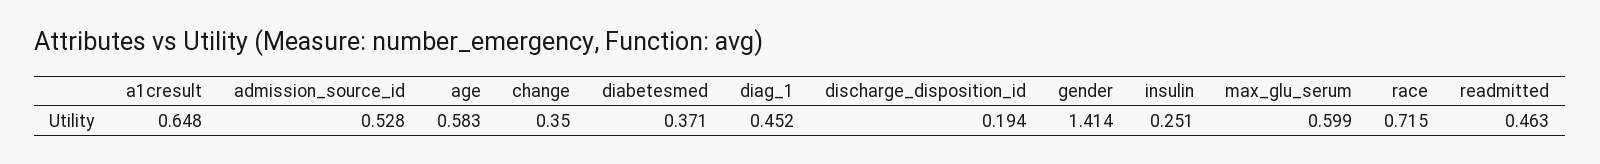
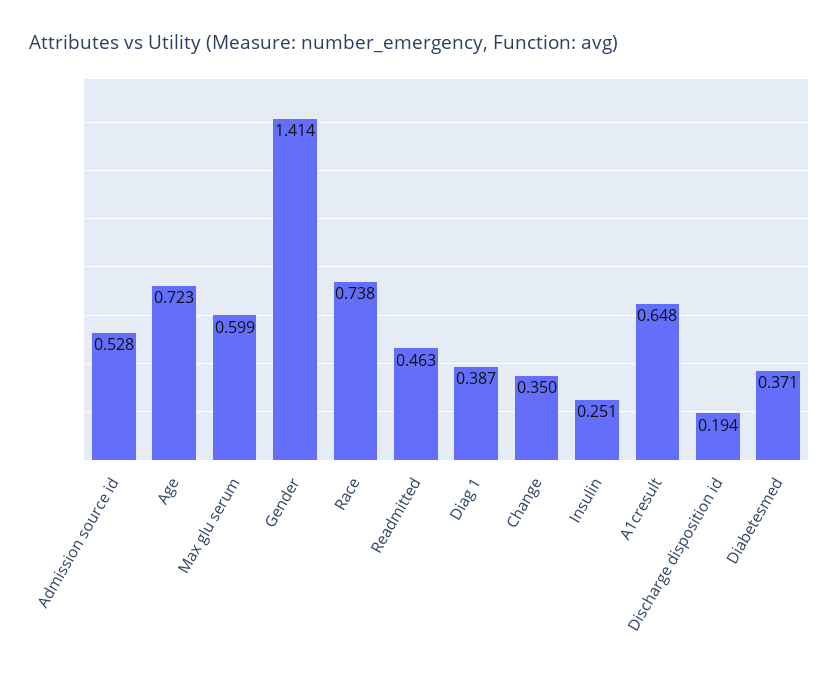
  {
    "a1cresult": 0.648,
    "admission_source_id": 0.528,
-   "age": 0.583,
+   "age": 0.723,
    "change": 0.35,
    "diabetesmed": 0.371,
-   "diag_1": 0.452,
+   "diag_1": 0.387,
    "discharge_disposition_id": 0.194,
    "gender": 1.414,
    "insulin": 0.251,
    "max_glu_serum": 0.599,
-   "race": 0.715,
+   "race": 0.738,
    "readmitted": 0.463
  }

